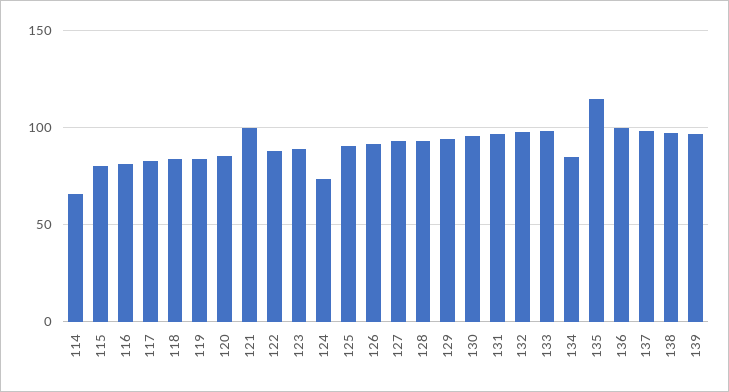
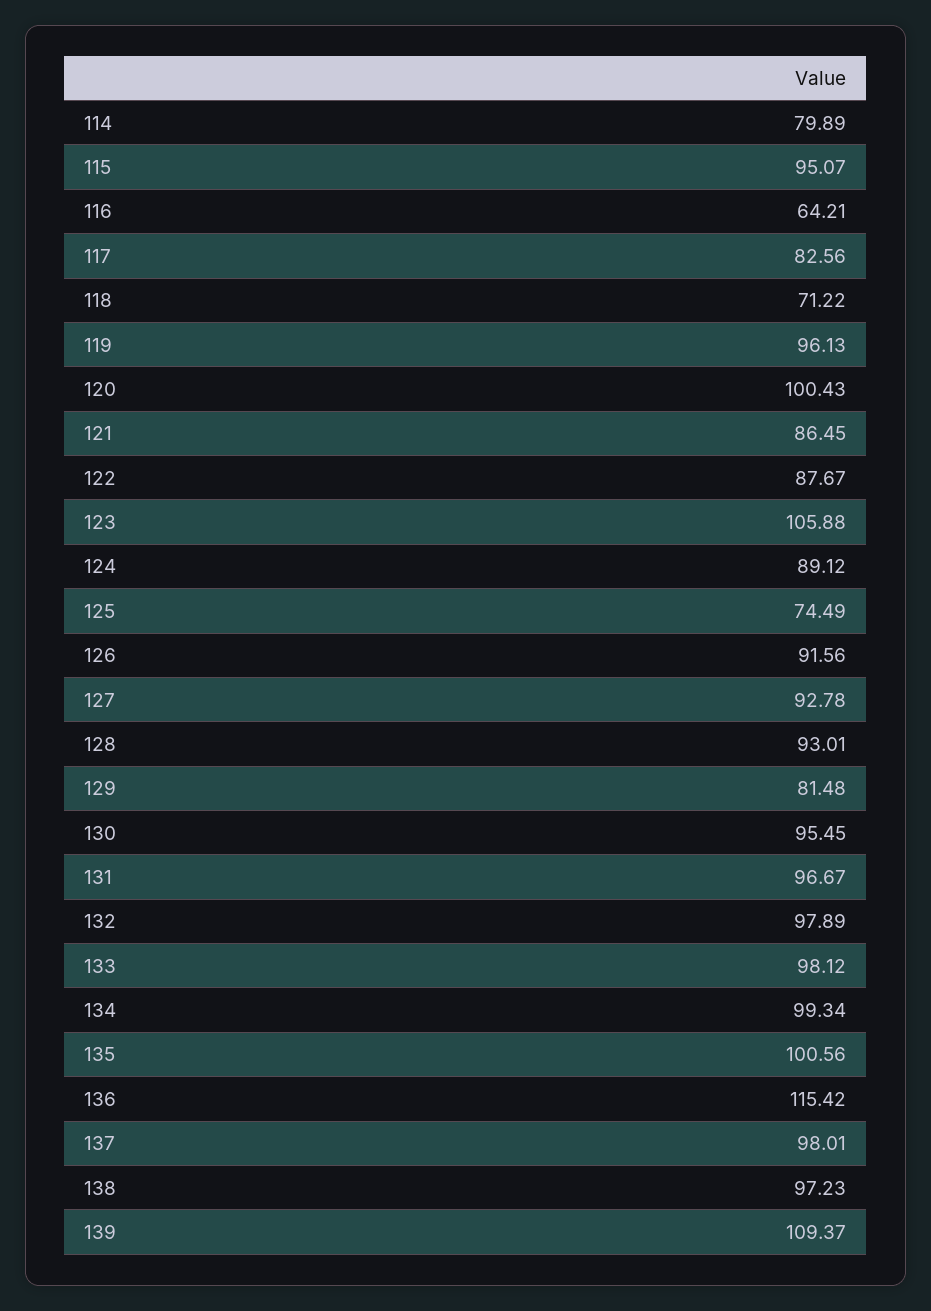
  {
-   "114": 65,
+   "114": 79.89,
-   "115": 80,
+   "115": 95.07,
-   "116": 80,
+   "116": 64.21,
    "117": 82.56,
-   "118": 85,
+   "118": 71.22,
-   "119": 85,
+   "119": 96.13,
-   "120": 85,
+   "120": 100.43,
-   "121": 100,
+   "121": 86.45,
    "122": 87.67,
-   "123": 90,
+   "123": 105.88,
-   "124": 75,
+   "124": 89.12,
-   "125": 90,
+   "125": 74.49,
    "126": 91.56,
    "127": 92.78,
    "128": 93.01,
-   "129": 95,
+   "129": 81.48,
    "130": 95.45,
    "131": 96.67,
    "132": 97.89,
    "133": 98.12,
-   "134": 85,
+   "134": 99.34,
-   "135": 115,
+   "135": 100.56,
-   "136": 100,
+   "136": 115.42,
    "137": 98.01,
    "138": 97.23,
-   "139": 95
+   "139": 109.37
  }

